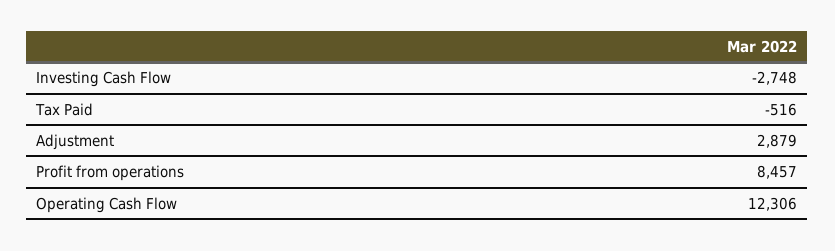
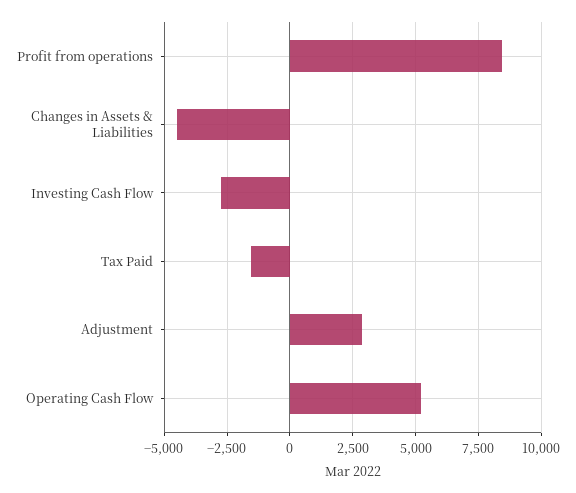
  {
    "Investing Cash Flow": -2748,
-   "Tax Paid": -516,
+   "Tax Paid": -1500,
    "Adjustment": 2879,
    "Profit from operations": 8457,
-   "Operating Cash Flow": 12306
+   "Operating Cash Flow": 5250,
+   "Changes in Assets & Liabilities": -4500
  }

